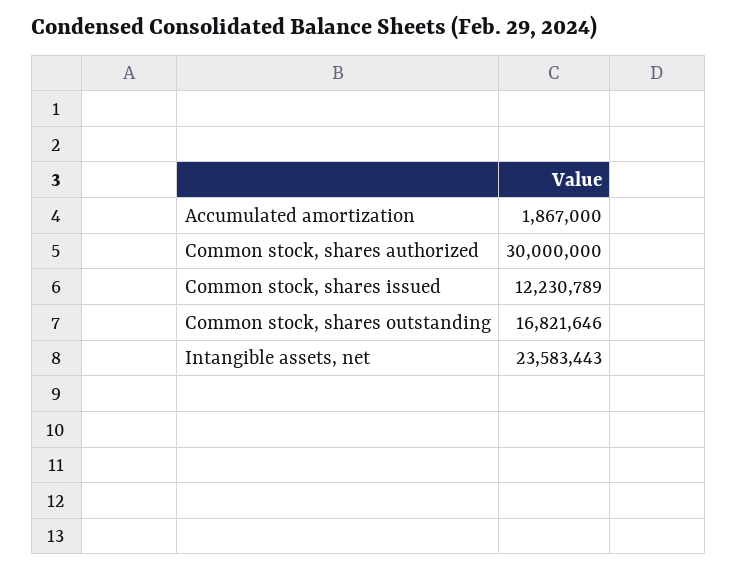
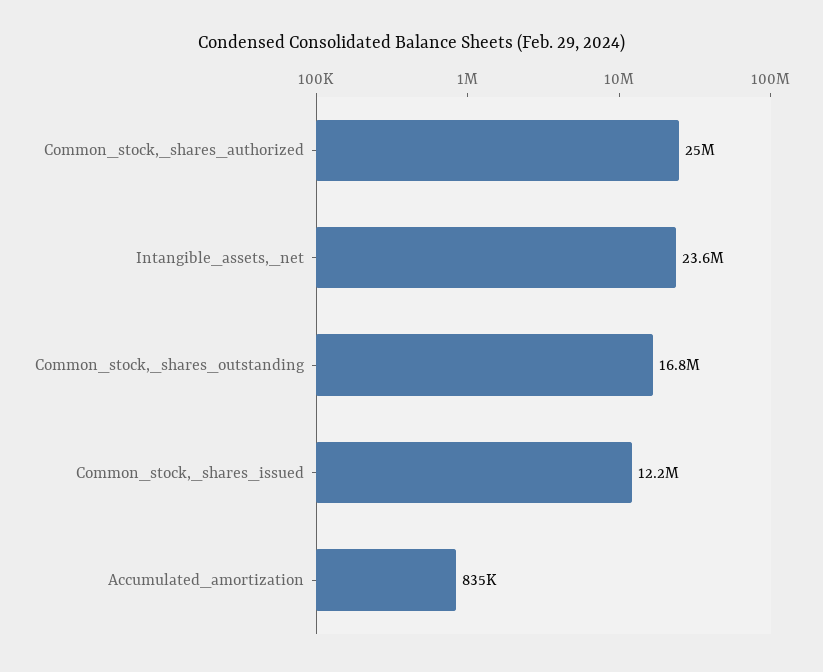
  {
-   "Accumulated amortization": 1867000,
+   "Accumulated amortization": 835000,
-   "Common stock, shares authorized": 30000000,
+   "Common stock, shares authorized": 25000000,
    "Common stock, shares issued": 12230789,
    "Common stock, shares outstanding": 16821646,
    "Intangible assets, net": 23583443
  }

